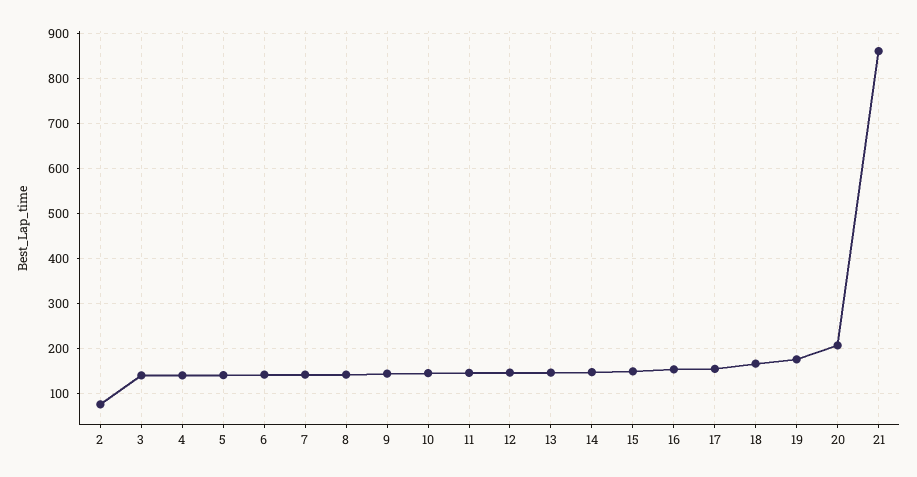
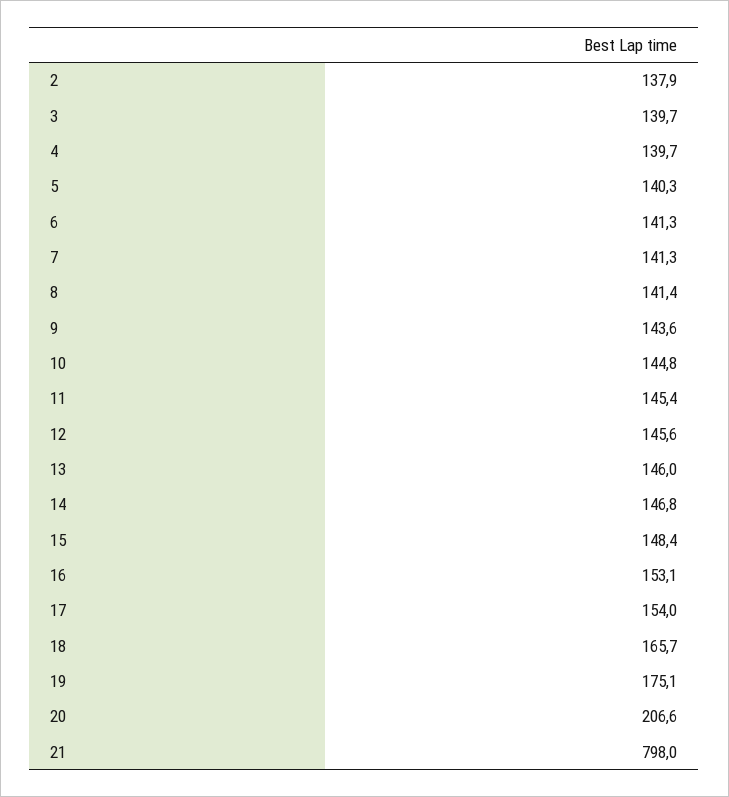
  {
-   "2": 80,
+   "2": 137.9,
    "3": 139.7,
    "4": 139.7,
    "5": 140.3,
    "6": 141.3,
    "7": 141.3,
    "8": 141.4,
    "9": 143.6,
    "10": 144.8,
    "11": 145.4,
    "12": 145.6,
    "13": 146,
    "14": 146.8,
    "15": 148.4,
    "16": 153.1,
    "17": 154,
    "18": 165.7,
    "19": 175.1,
    "20": 206.6,
-   "21": 860
+   "21": 798
  }

